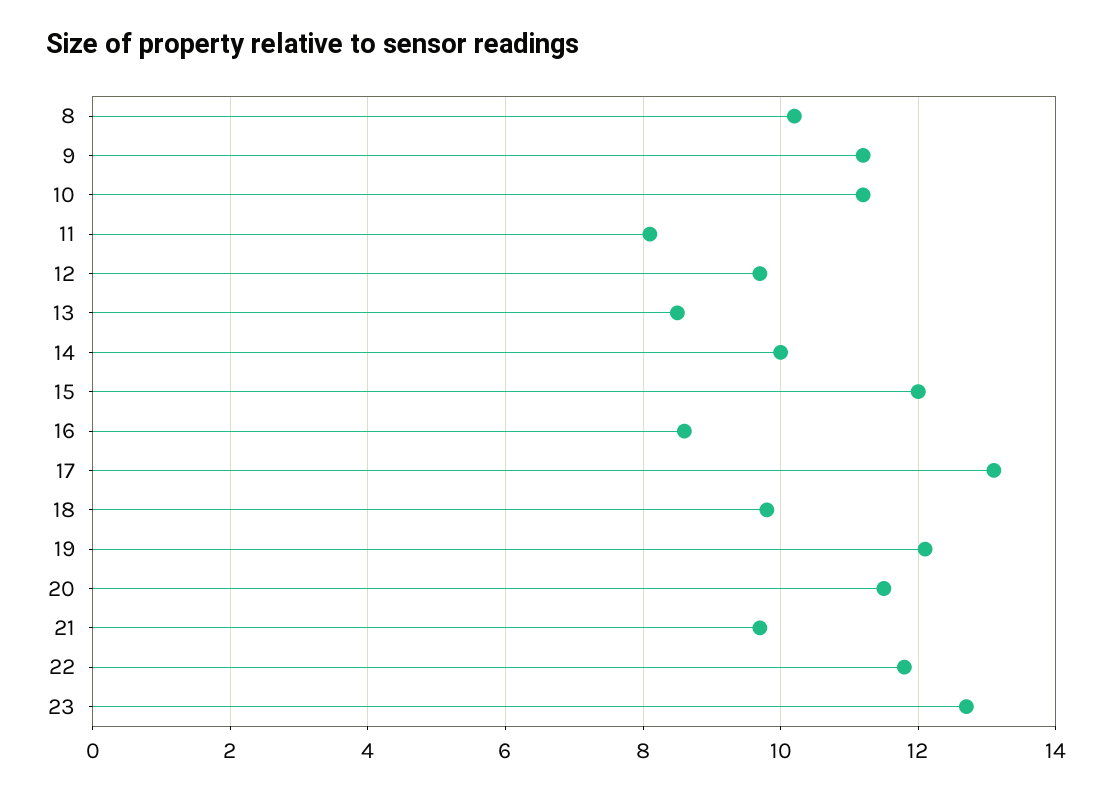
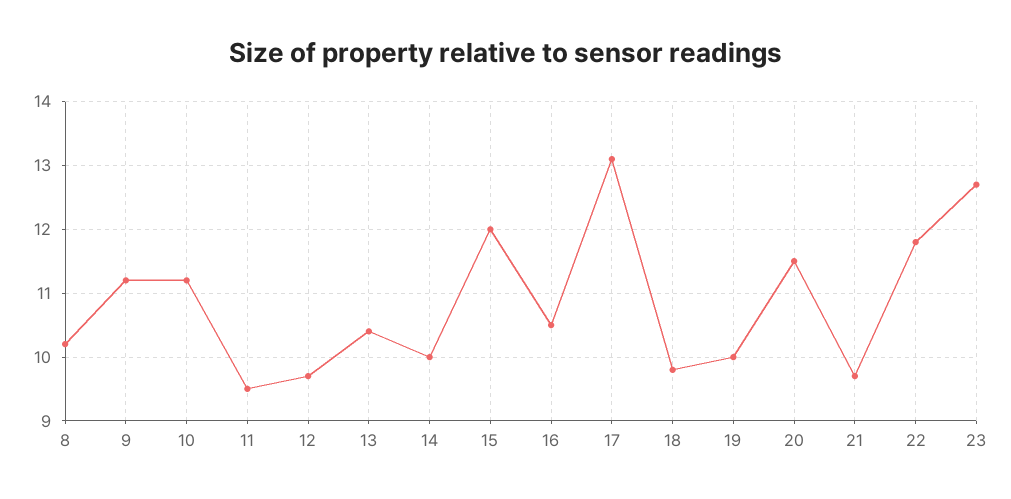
  {
    "8": 10.2,
    "9": 11.2,
    "10": 11.2,
-   "11": 8,
+   "11": 9.5,
    "12": 9.7,
-   "13": 8.5,
+   "13": 10.4,
    "14": 10,
    "15": 12,
-   "16": 8.5,
+   "16": 10.5,
    "17": 13.1,
    "18": 9.8,
-   "19": 12,
+   "19": 10,
    "20": 11.5,
    "21": 9.7,
    "22": 11.8,
    "23": 12.7
  }

